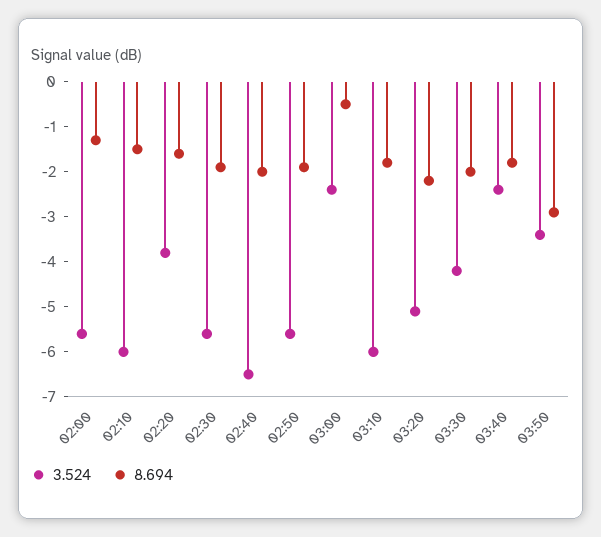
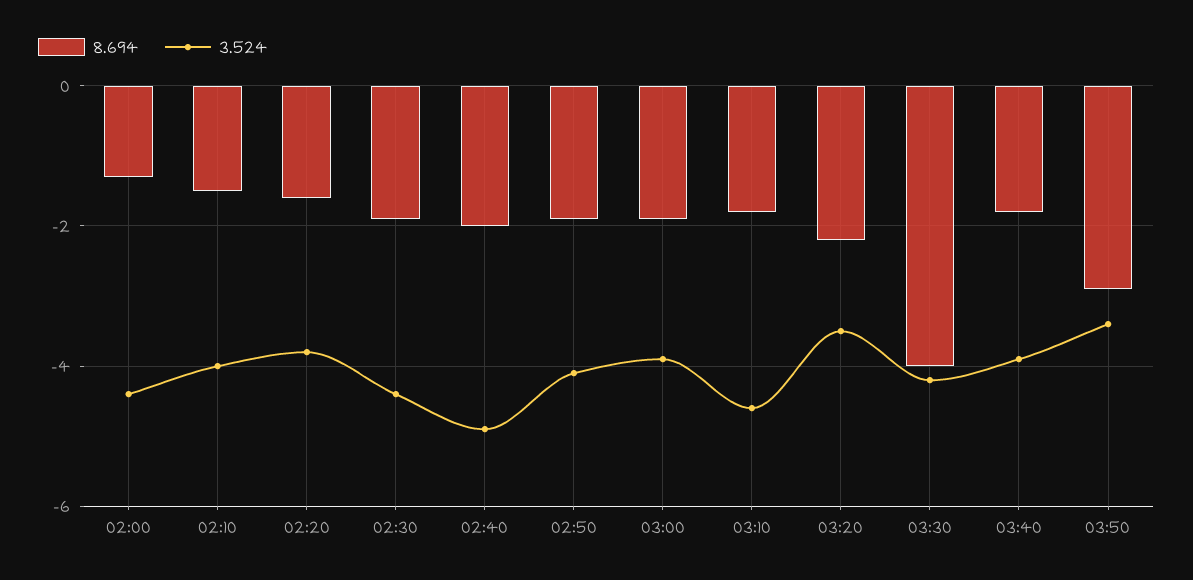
  {
    "3.524": {
-     "02:00": -5.5,
+     "02:00": -4.5,
-     "02:10": -6,
+     "02:10": -4,
      "02:20": -4,
-     "02:30": -5.5,
+     "02:30": -4.5,
-     "02:40": -6.5,
+     "02:40": -5,
-     "02:50": -5.5,
+     "02:50": -4,
-     "03:00": -2.5,
+     "03:00": -4,
-     "03:10": -6,
+     "03:10": -4.5,
-     "03:20": -5,
+     "03:20": -3.5,
      "03:30": -4,
-     "03:40": -2.5,
+     "03:40": -4,
      "03:50": -3.5
    },
    "8.694": {
      "02:00": -1.5,
      "02:10": -1.5,
      "02:20": -1.5,
      "02:30": -2,
      "02:40": -2,
      "02:50": -2,
-     "03:00": -0.5,
+     "03:00": -2,
      "03:10": -2,
      "03:20": -2,
-     "03:30": -2,
+     "03:30": -4,
      "03:40": -2,
      "03:50": -3
    }
  }

